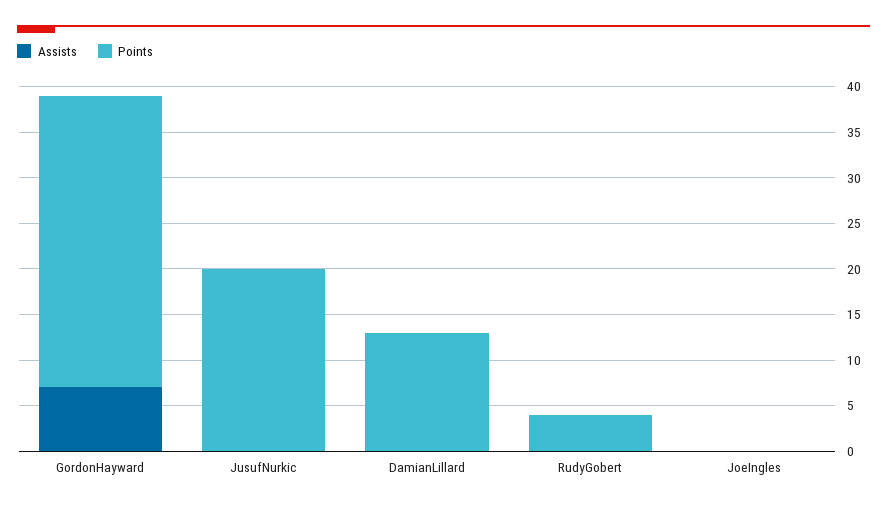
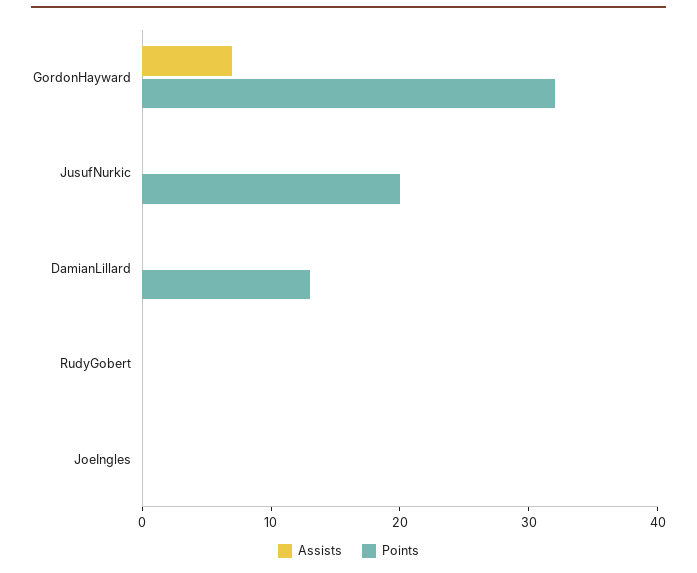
  {
    "Assists": {
      "GordonHayward": 7,
      "JusufNurkic": 0,
      "DamianLillard": 0,
      "RudyGobert": 0,
      "JoeIngles": 0
    },
    "Points": {
      "GordonHayward": 32,
      "JusufNurkic": 20,
      "DamianLillard": 13,
-     "RudyGobert": 4,
+     "RudyGobert": 0,
      "JoeIngles": 0
    }
  }

